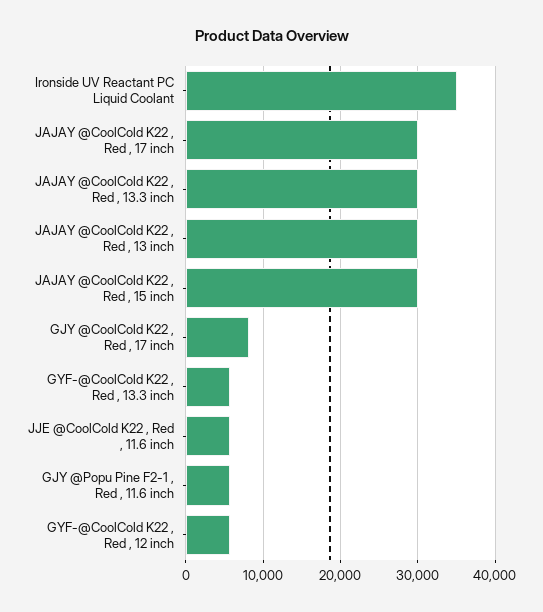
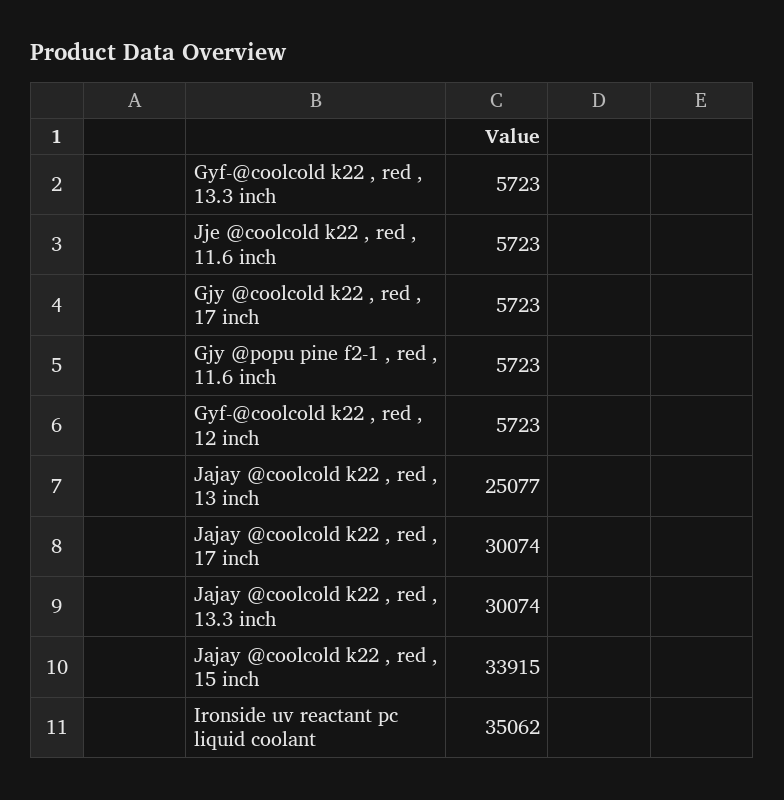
  {
    "Ironside UV Reactant PC Liquid Coolant": 35062,
    "JAJAY @CoolCold K22 , Red , 17 inch": 30074,
    "JAJAY @CoolCold K22 , Red , 13.3 inch": 30074,
-   "JAJAY @CoolCold K22 , Red , 13 inch": 30000,
+   "JAJAY @CoolCold K22 , Red , 13 inch": 25077,
-   "JAJAY @CoolCold K22 , Red , 15 inch": 30000,
+   "JAJAY @CoolCold K22 , Red , 15 inch": 33915,
-   "GJY @CoolCold K22 , Red , 17 inch": 8000,
+   "GJY @CoolCold K22 , Red , 17 inch": 5723,
    "GYF-@CoolCold K22 , Red , 13.3 inch": 5723,
    "JJE @CoolCold K22 , Red , 11.6 inch": 5723,
    "GJY @Popu Pine F2-1 , Red , 11.6 inch": 5723,
    "GYF-@CoolCold K22 , Red , 12 inch": 5723
  }

